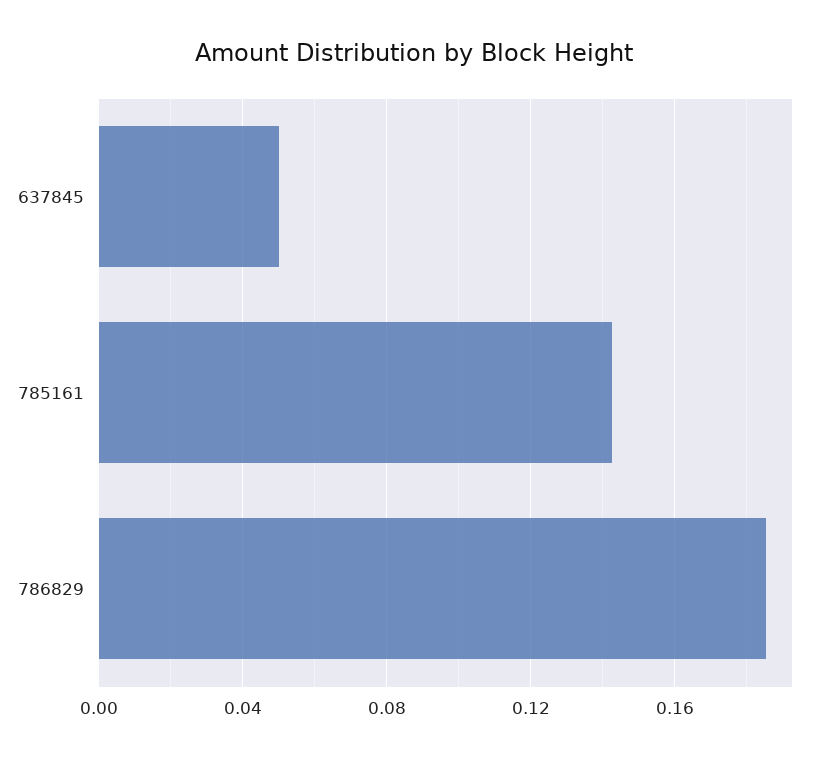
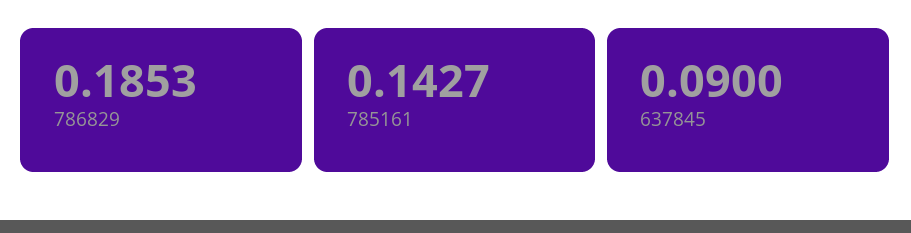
  {
-   "637845": 0.05,
+   "637845": 0.09,
    "785161": 0.1427,
    "786829": 0.1853
  }

